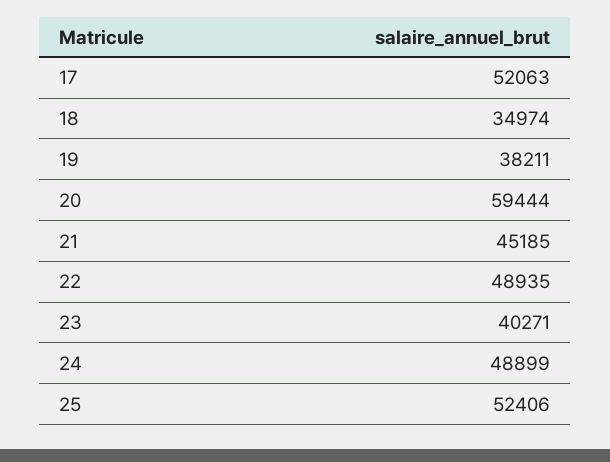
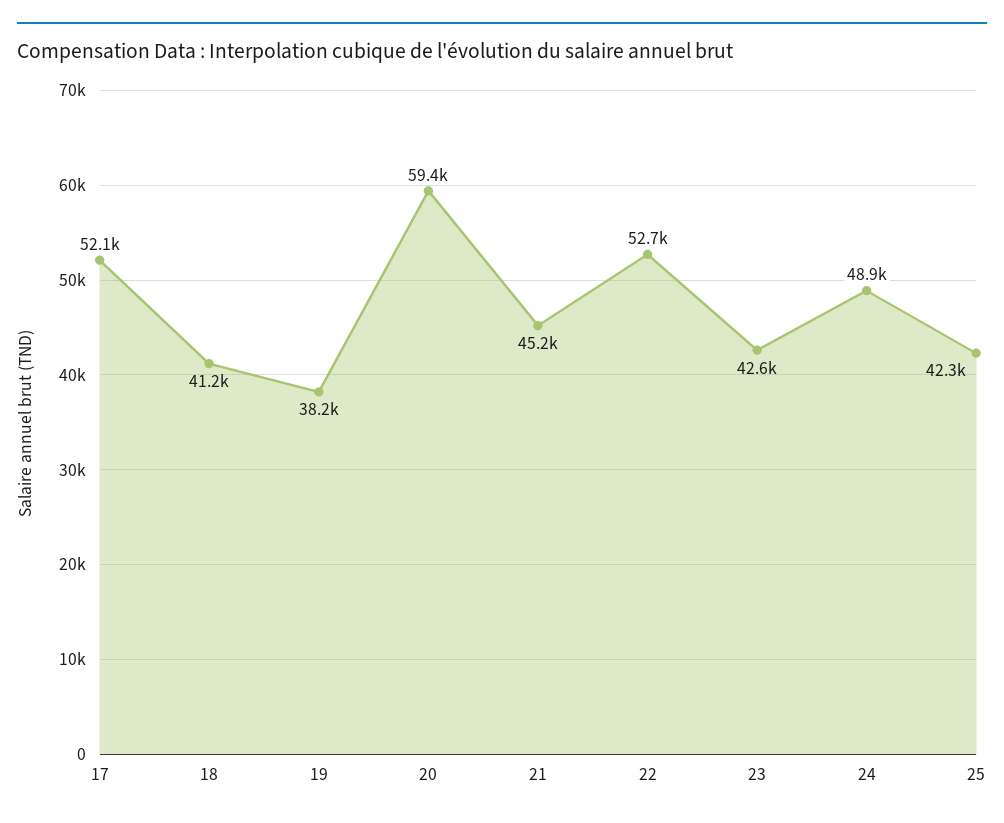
  {
    "17": 52063,
-   "18": 34974,
+   "18": 41200,
    "19": 38211,
    "20": 59444,
    "21": 45185,
-   "22": 48935,
+   "22": 52700,
-   "23": 40271,
+   "23": 42600,
    "24": 48899,
-   "25": 52406
+   "25": 42300
  }

